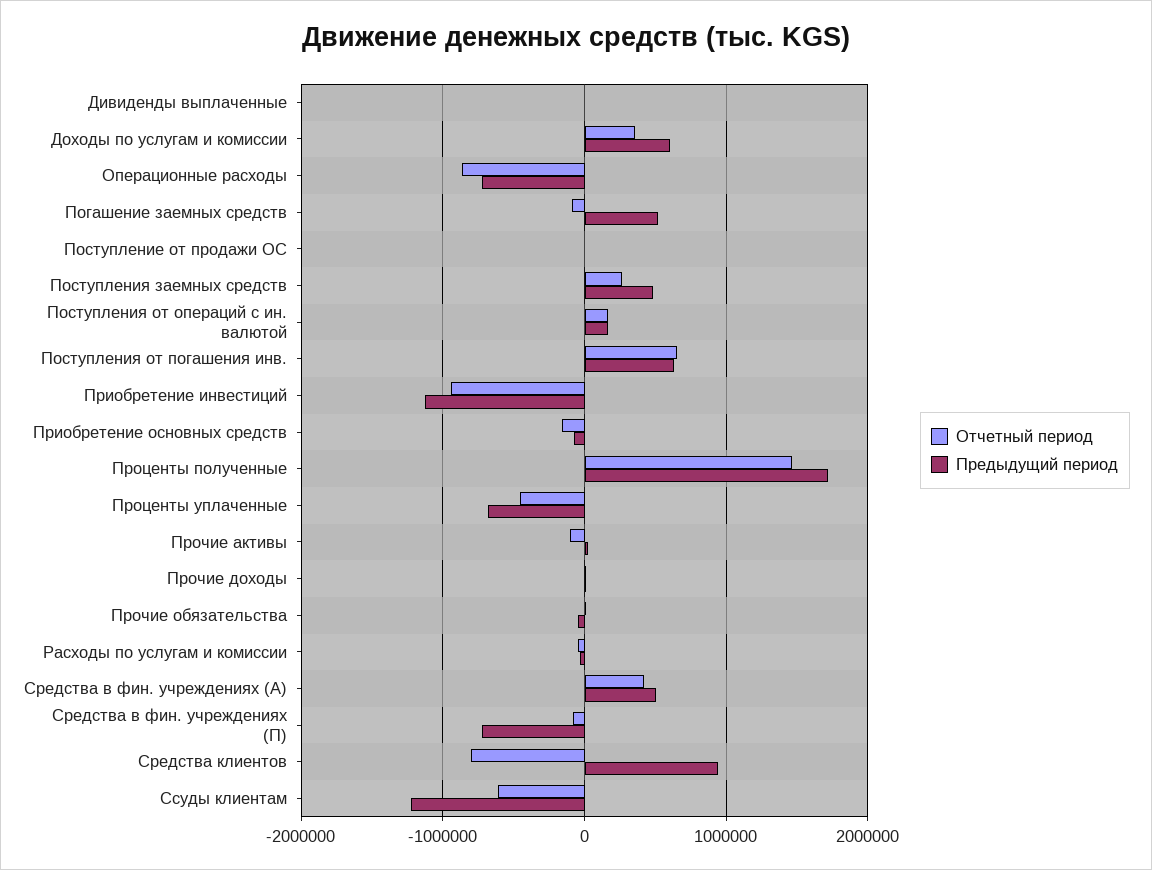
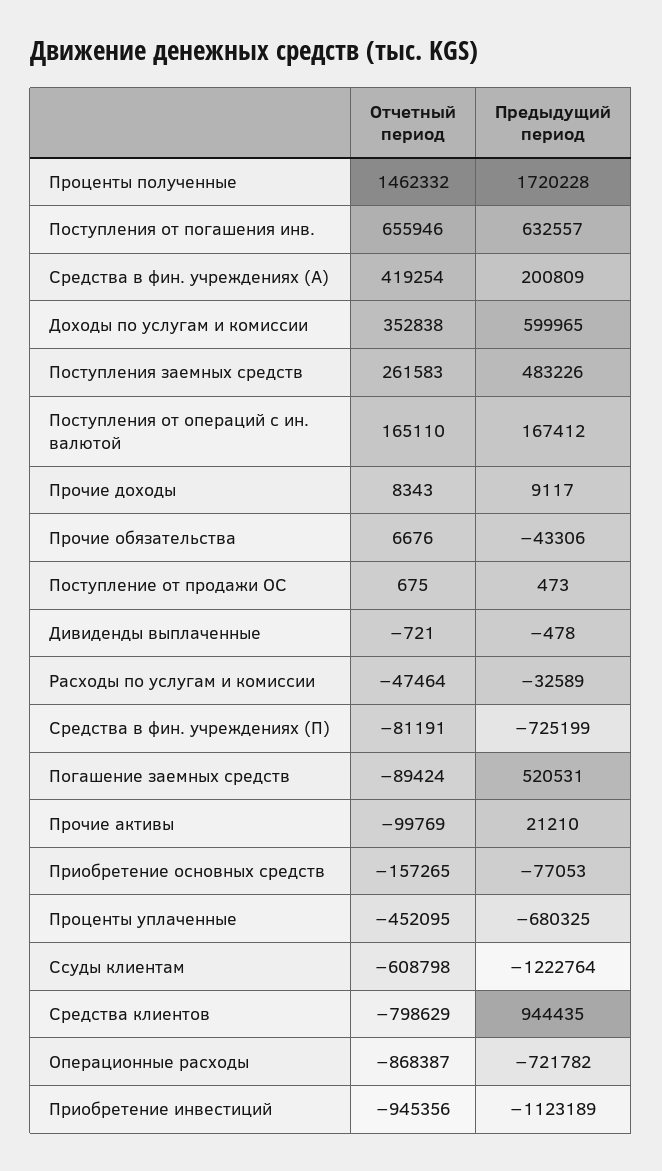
  {
    "Отчетный период": {
      "Дивиденды выплаченные": -721,
      "Доходы по услугам и комиссии": 352838,
      "Операционные расходы": -868387,
      "Погашение заемных средств": -89424,
      "Поступление от продажи ОС": 675,
      "Поступления заемных средств": 261583,
      "Поступления от операций с ин. валютой": 165110,
      "Поступления от погашения инв.": 655946,
      "Приобретение инвестиций": -945356,
      "Приобретение основных средств": -157265,
      "Проценты полученные": 1462332,
      "Проценты уплаченные": -452095,
      "Прочие активы": -99769,
      "Прочие доходы": 8343,
      "Прочие обязательства": 6676,
      "Расходы по услугам и комиссии": -47464,
      "Средства в фин. учреждениях (А)": 419254,
      "Средства в фин. учреждениях (П)": -81191,
      "Средства клиентов": -798629,
      "Ссуды клиентам": -608798
    },
    "Предыдущий период": {
      "Дивиденды выплаченные": -478,
      "Доходы по услугам и комиссии": 599965,
      "Операционные расходы": -721782,
      "Погашение заемных средств": 520531,
      "Поступление от продажи ОС": 473,
      "Поступления заемных средств": 483226,
      "Поступления от операций с ин. валютой": 167412,
      "Поступления от погашения инв.": 632557,
      "Приобретение инвестиций": -1123189,
      "Приобретение основных средств": -77053,
      "Проценты полученные": 1720228,
      "Проценты уплаченные": -680325,
      "Прочие активы": 21210,
      "Прочие доходы": 9117,
      "Прочие обязательства": -43306,
      "Расходы по услугам и комиссии": -32589,
-     "Средства в фин. учреждениях (А)": 500000,
+     "Средства в фин. учреждениях (А)": 200809,
      "Средства в фин. учреждениях (П)": -725199,
      "Средства клиентов": 944435,
      "Ссуды клиентам": -1222764
    }
  }

